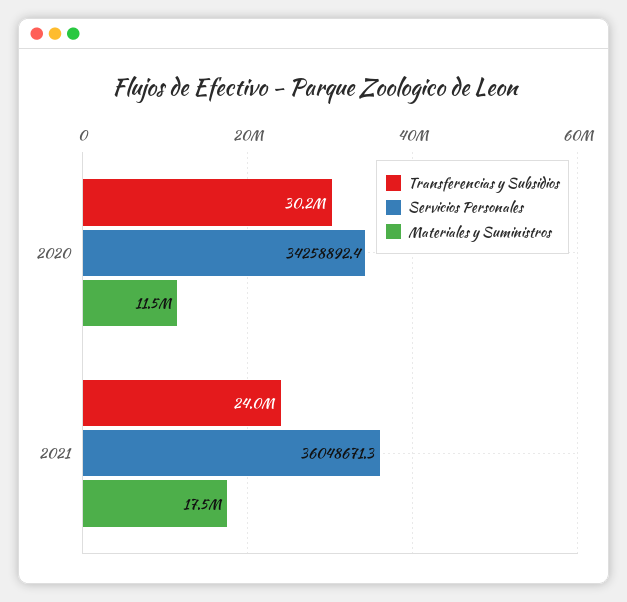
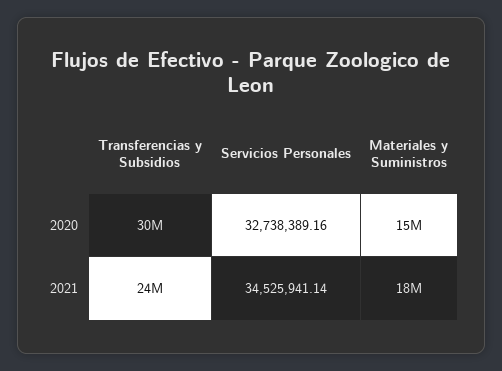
  {
    "Transferencias y Subsidios": {
      "2020": 30200000,
      "2021": 24000000
    },
    "Servicios Personales": {
-     "2020": 34258892.4,
+     "2020": 32738389.16,
-     "2021": 36048671.3
+     "2021": 34525941.14
    },
    "Materiales y Suministros": {
-     "2020": 11500000,
+     "2020": 15000000,
      "2021": 17500000
    }
  }

